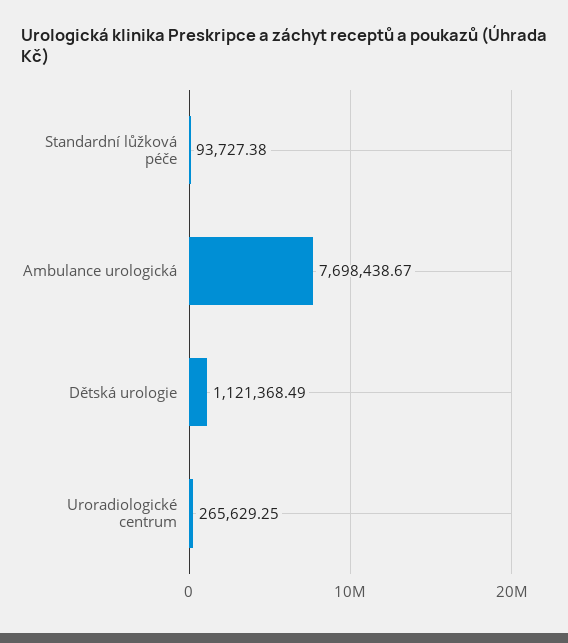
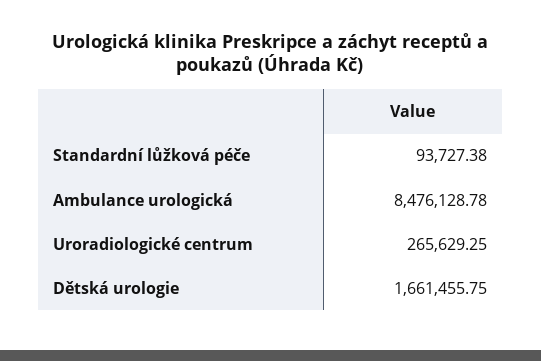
  {
    "Standardní lůžková péče": 93727.38,
-   "Ambulance urologická": 7698438.67,
+   "Ambulance urologická": 8476128.78,
-   "Dětská urologie": 1121368.49,
+   "Dětská urologie": 1661455.75,
    "Uroradiologické centrum": 265629.25
  }

